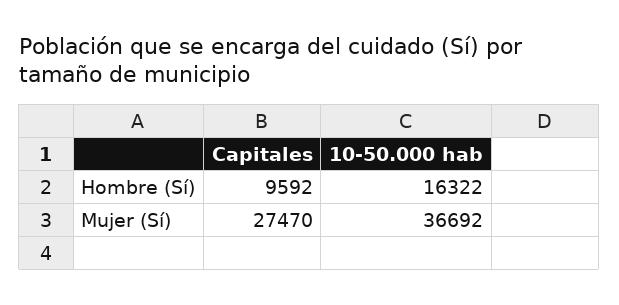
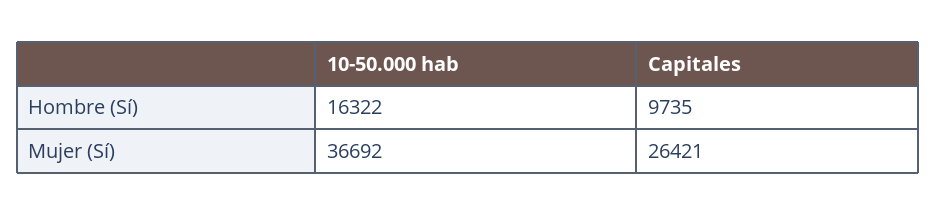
  {
    "Capitales": {
-     "Hombre (Sí)": 9592,
+     "Hombre (Sí)": 9735,
-     "Mujer (Sí)": 27470
+     "Mujer (Sí)": 26421
    },
    "10-50.000 hab": {
      "Hombre (Sí)": 16322,
      "Mujer (Sí)": 36692
    }
  }

